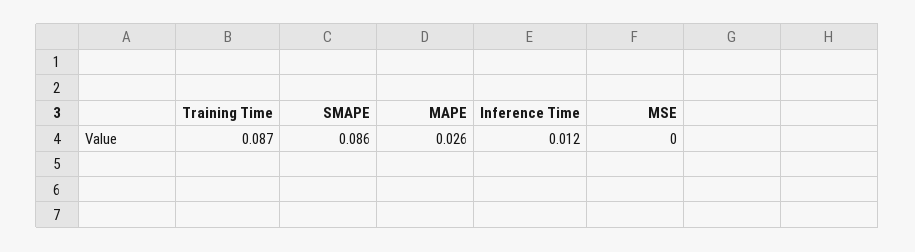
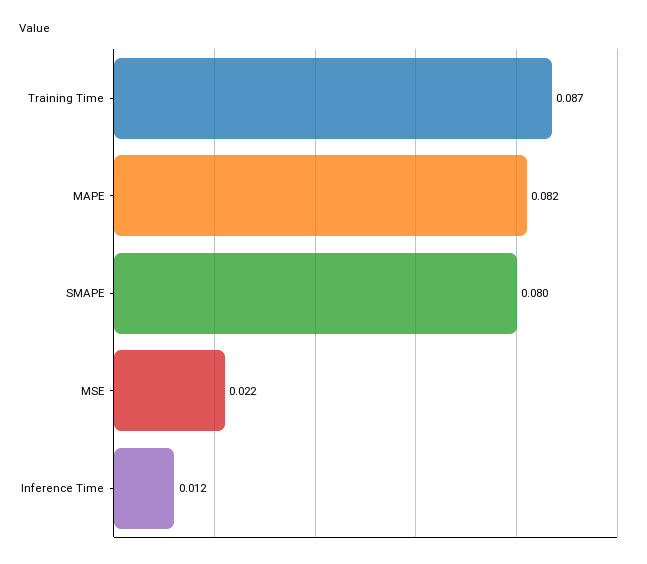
  {
    "Training Time": 0.087,
-   "SMAPE": 0.086,
+   "SMAPE": 0.08,
-   "MAPE": 0.026,
+   "MAPE": 0.082,
    "Inference Time": 0.012,
-   "MSE": 0
+   "MSE": 0.022
  }

